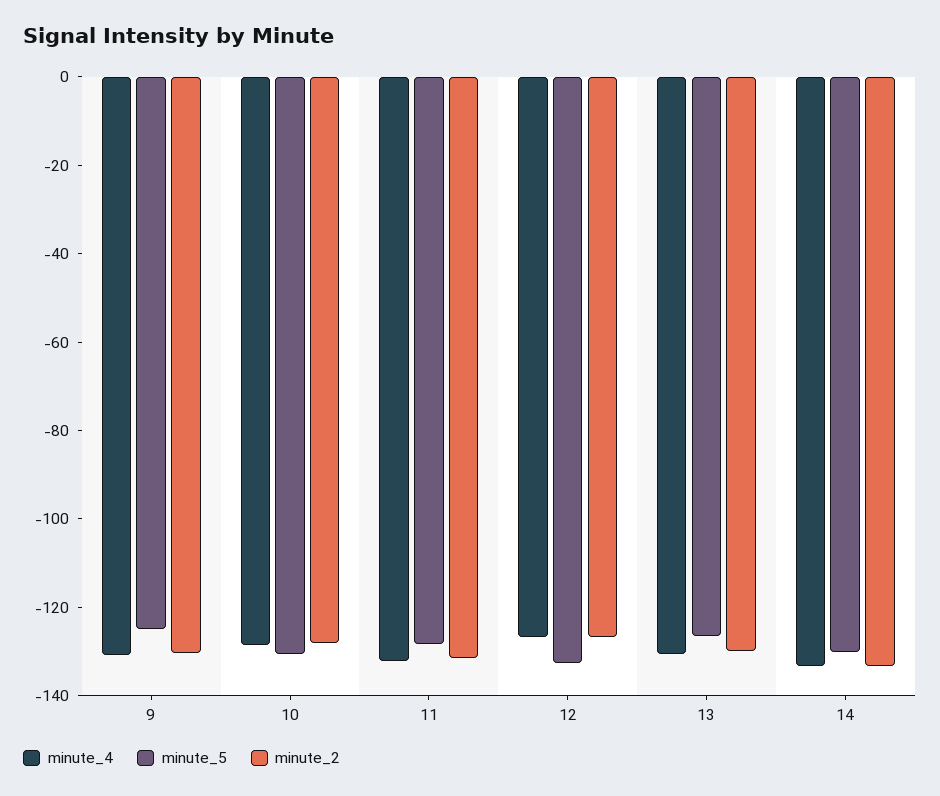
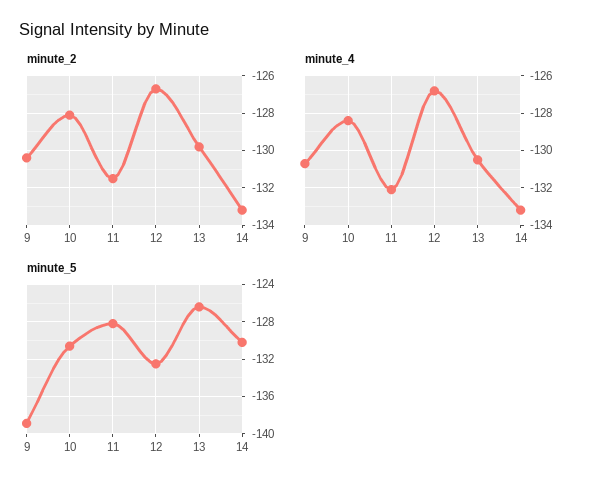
  {
    "minute_4": {
      "9": -130.5,
      "10": -128.5,
      "11": -132,
      "12": -127,
      "13": -130.5,
      "14": -133
    },
    "minute_5": {
-     "9": -125,
+     "9": -139,
      "10": -131,
      "11": -128,
      "12": -133,
      "13": -126,
      "14": -130
    },
    "minute_2": {
      "9": -130.5,
      "10": -128,
      "11": -131.5,
      "12": -126.5,
      "13": -130,
      "14": -133
    }
  }

